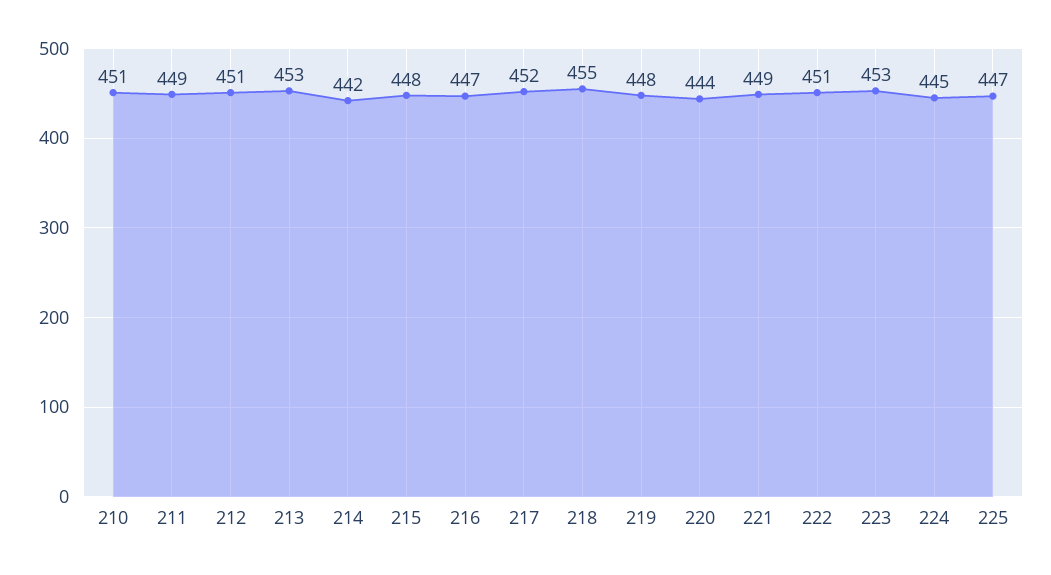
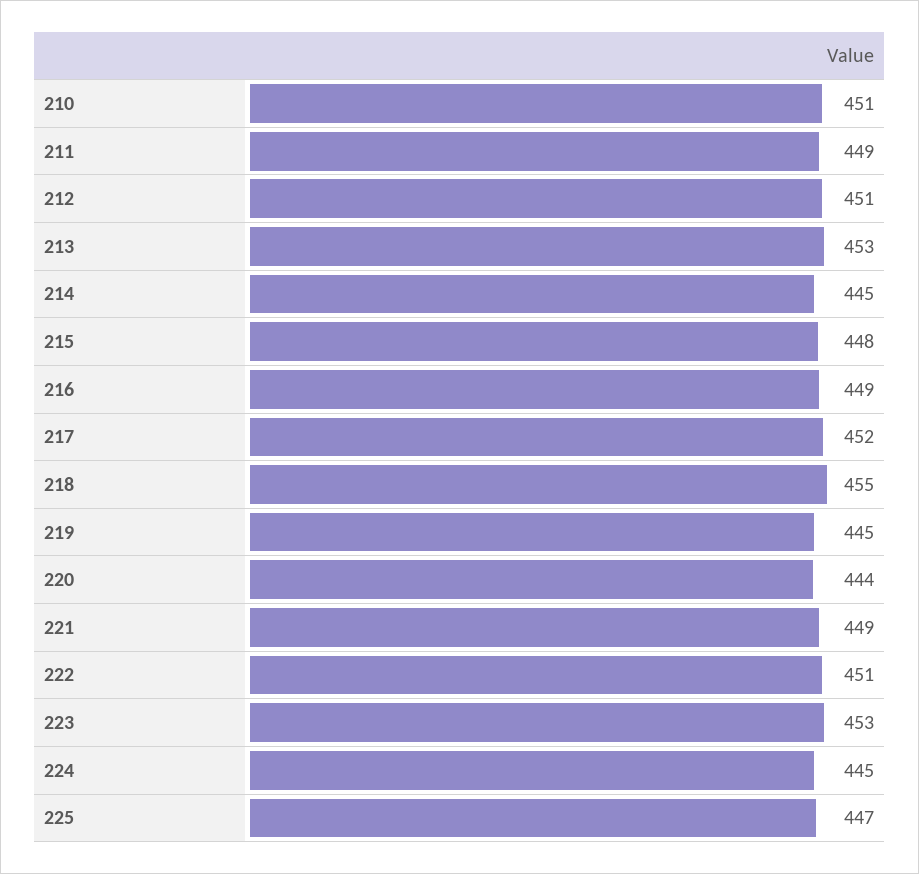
  {
    "210": 451,
    "211": 449,
    "212": 451,
    "213": 453,
-   "214": 442,
+   "214": 445,
    "215": 448,
-   "216": 447,
+   "216": 449,
    "217": 452,
    "218": 455,
-   "219": 448,
+   "219": 445,
    "220": 444,
    "221": 449,
    "222": 451,
    "223": 453,
    "224": 445,
    "225": 447
  }

